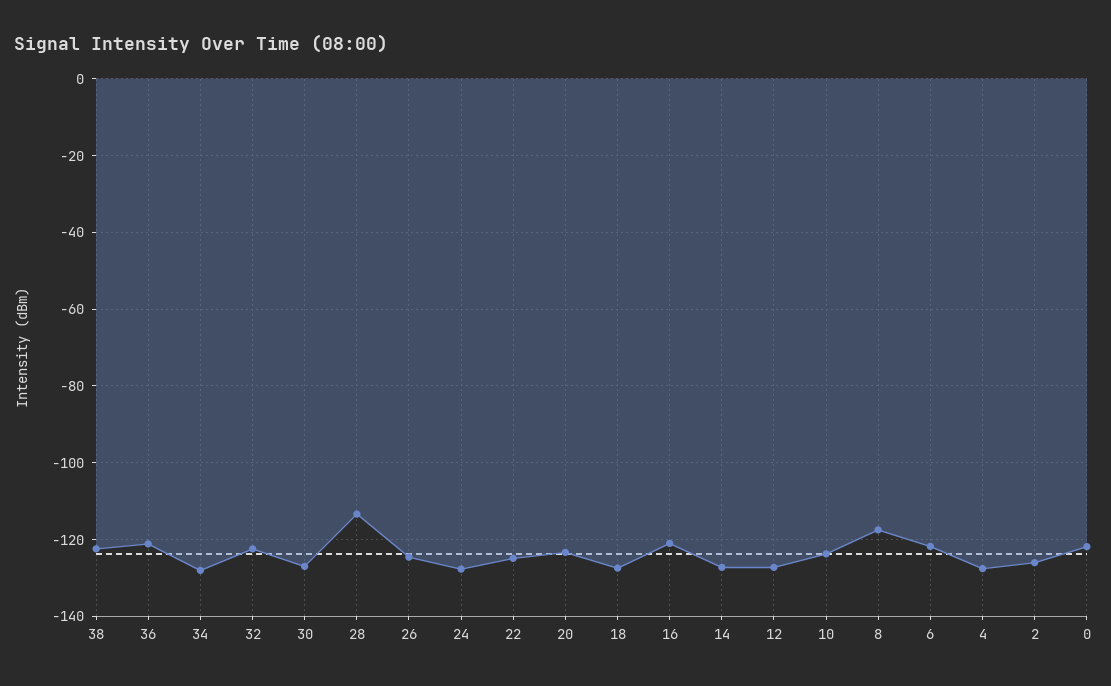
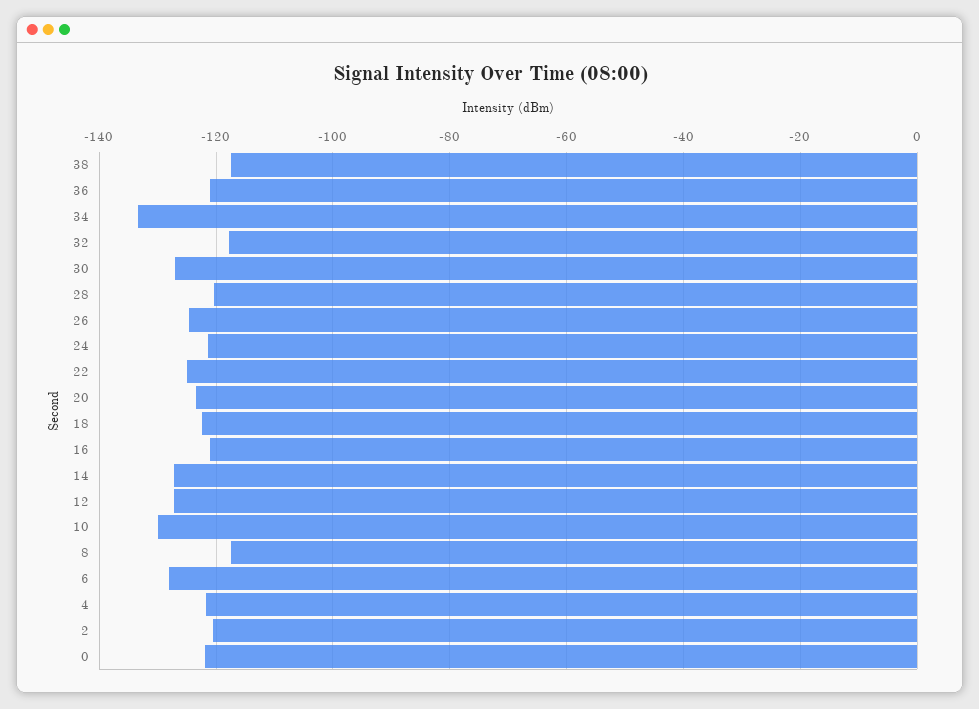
  {
-   "38": -122,
+   "38": -118,
    "36": -122,
-   "34": -128,
+   "34": -134,
-   "32": -122,
+   "32": -118,
    "30": -128,
-   "28": -114,
+   "28": -120,
    "26": -124,
-   "24": -128,
+   "24": -122,
    "22": -124,
    "20": -124,
-   "18": -128,
+   "18": -122,
    "16": -122,
    "14": -128,
    "12": -128,
-   "10": -124,
+   "10": -130,
    "8": -118,
-   "6": -122,
+   "6": -128,
-   "4": -128,
+   "4": -122,
-   "2": -126,
+   "2": -120,
    "0": -122
  }

